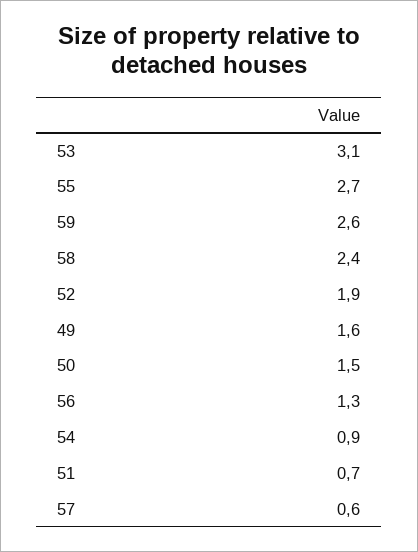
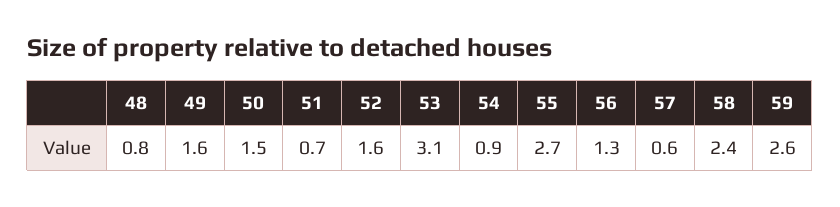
  {
    "53": 3.1,
    "55": 2.7,
    "59": 2.6,
    "58": 2.4,
-   "52": 1.9,
+   "52": 1.6,
    "49": 1.6,
    "50": 1.5,
    "56": 1.3,
    "54": 0.9,
    "51": 0.7,
-   "57": 0.6
+   "57": 0.6,
+   "48": 0.8
  }

